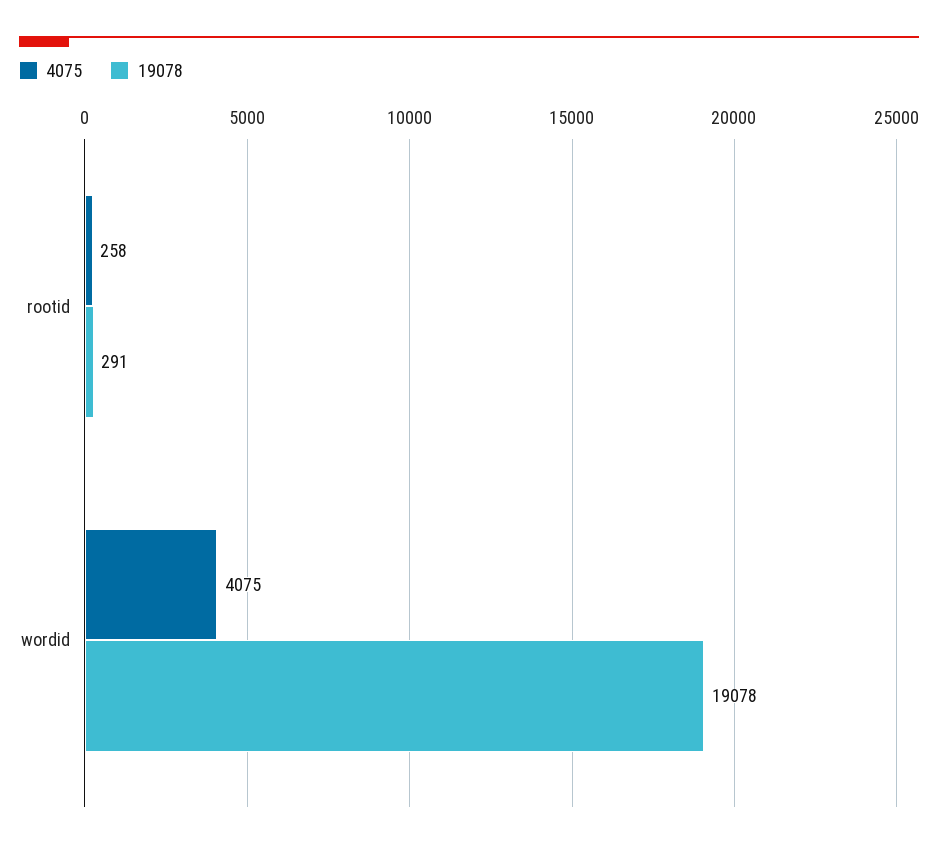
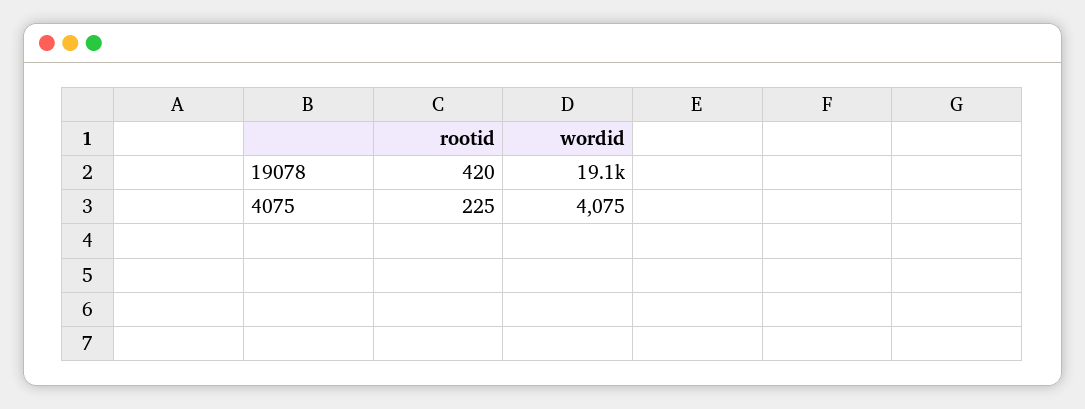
  {
    "4075": {
-     "rootid": 258,
+     "rootid": 225,
      "wordid": 4075
    },
    "19078": {
-     "rootid": 291,
+     "rootid": 420,
      "wordid": 19078
    }
  }

